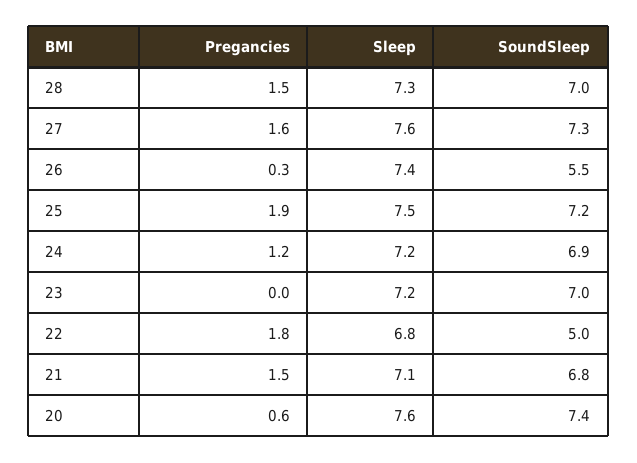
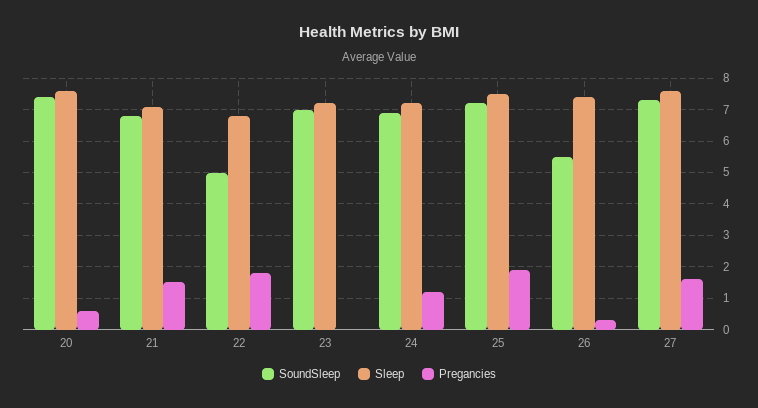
  {
    "Pregancies": {
-     "28": 1.5,
      "27": 1.6,
      "26": 0.3,
      "25": 1.9,
      "24": 1.2,
      "23": 0,
      "22": 1.8,
      "21": 1.5,
      "20": 0.6
    },
    "Sleep": {
-     "28": 7.3,
      "27": 7.6,
      "26": 7.4,
      "25": 7.5,
      "24": 7.2,
      "23": 7.2,
      "22": 6.8,
      "21": 7.1,
      "20": 7.6
    },
    "SoundSleep": {
-     "28": 7,
      "27": 7.3,
      "26": 5.5,
      "25": 7.2,
      "24": 6.9,
      "23": 7,
      "22": 5,
      "21": 6.8,
      "20": 7.4
    }
  }

